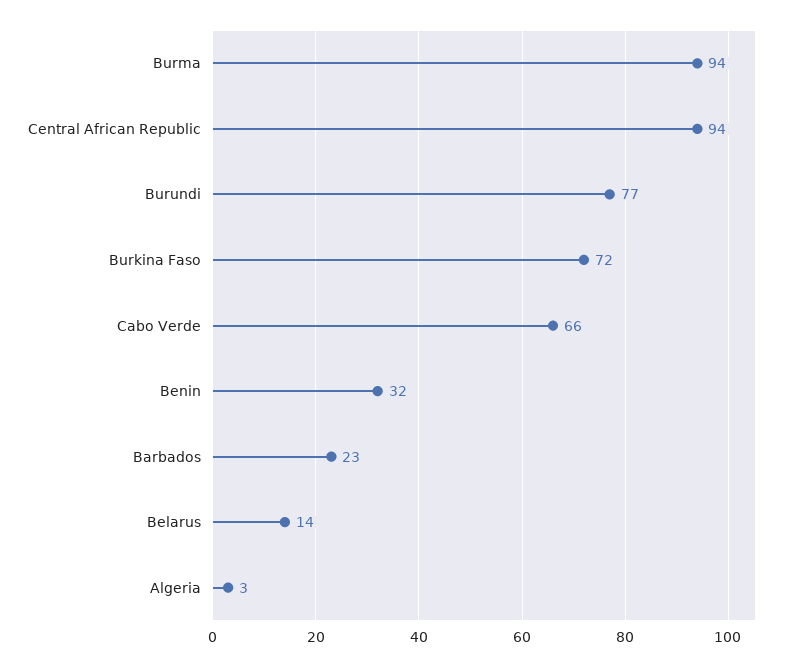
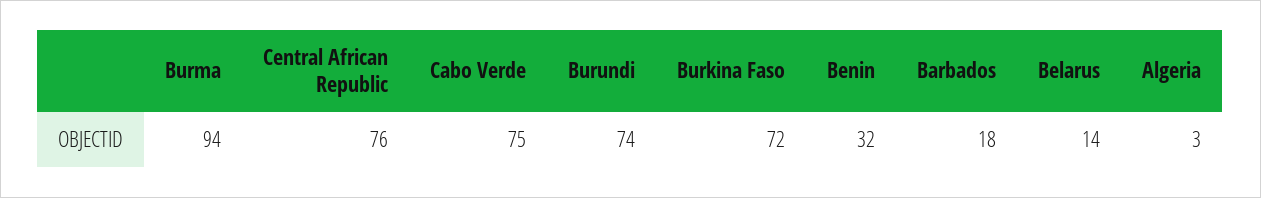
  {
    "Burma": 94,
-   "Central African Republic": 94,
+   "Central African Republic": 76,
-   "Burundi": 77,
+   "Burundi": 74,
    "Burkina Faso": 72,
-   "Cabo Verde": 66,
+   "Cabo Verde": 75,
    "Benin": 32,
-   "Barbados": 23,
+   "Barbados": 18,
    "Belarus": 14,
    "Algeria": 3
  }

